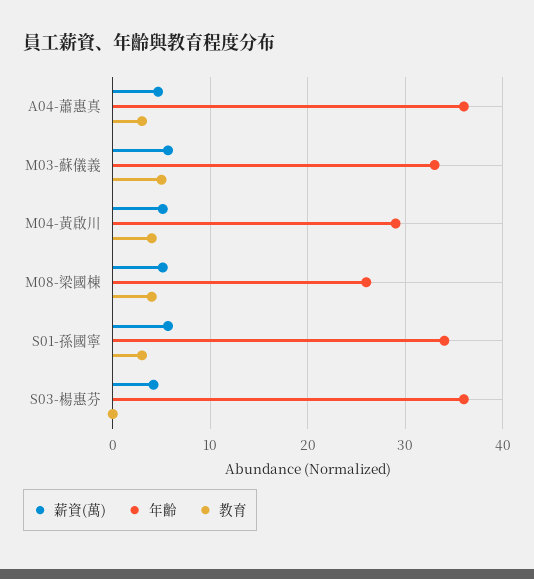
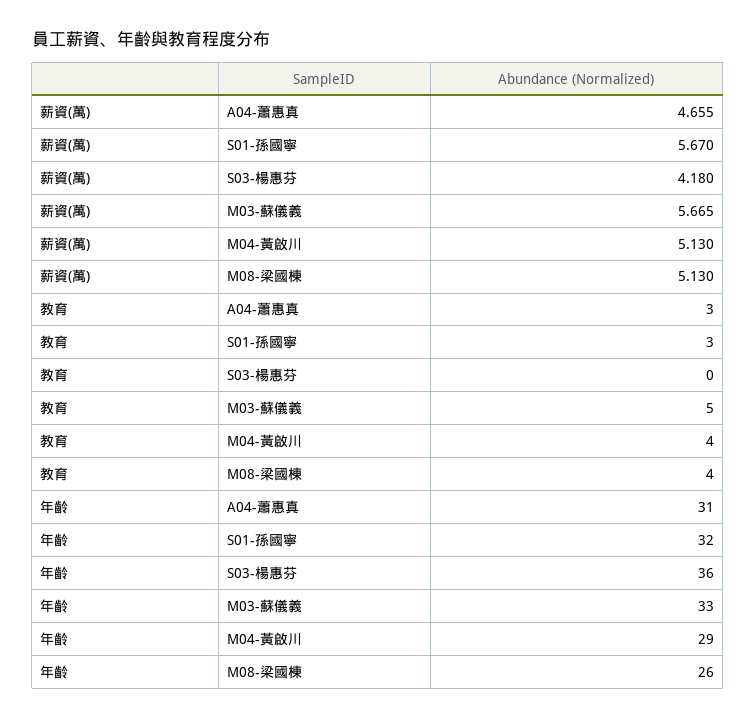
  {
    "薪資(萬)": {
      "A04-蕭惠真": 4.655,
      "M03-蘇儀義": 5.665,
      "M04-黃啟川": 5.13,
      "M08-梁國棟": 5.13,
      "S01-孫國寧": 5.67,
      "S03-楊惠芬": 4.18
    },
    "年齡": {
-     "A04-蕭惠真": 36,
+     "A04-蕭惠真": 31,
      "M03-蘇儀義": 33,
      "M04-黃啟川": 29,
      "M08-梁國棟": 26,
-     "S01-孫國寧": 34,
+     "S01-孫國寧": 32,
      "S03-楊惠芬": 36
    },
    "教育": {
      "A04-蕭惠真": 3,
      "M03-蘇儀義": 5,
      "M04-黃啟川": 4,
      "M08-梁國棟": 4,
      "S01-孫國寧": 3,
      "S03-楊惠芬": 0
    }
  }

